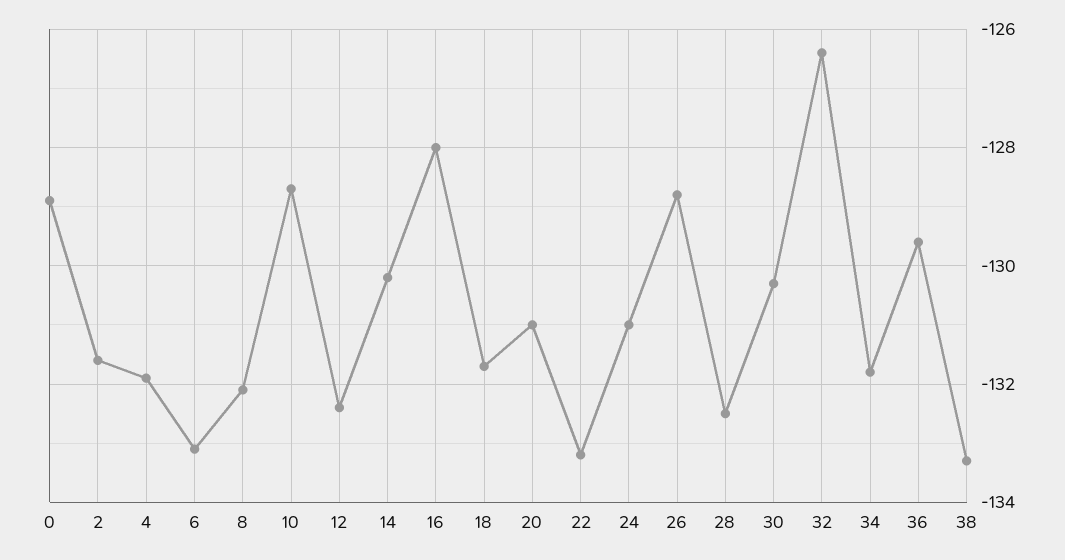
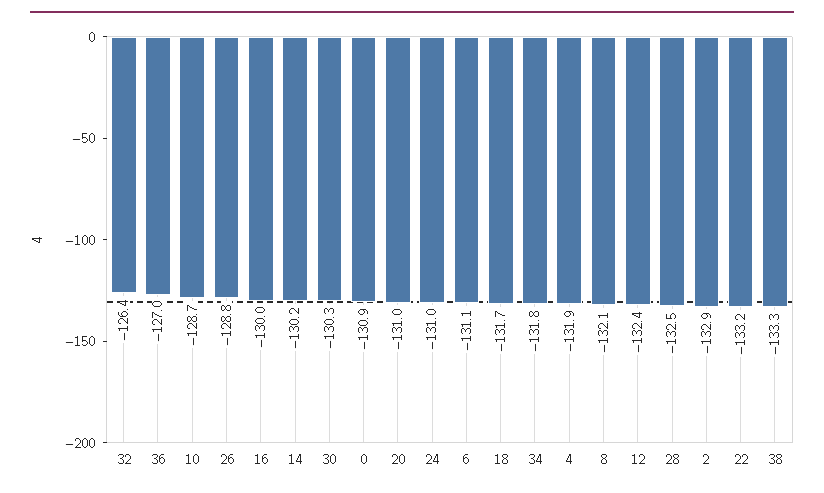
  {
-   "0": -129,
+   "0": -130.9,
-   "2": -131.5,
+   "2": -132.9,
    "4": -131.9,
-   "6": -133,
+   "6": -131.1,
    "8": -132.1,
    "10": -128.7,
    "12": -132.4,
    "14": -130.2,
-   "16": -128,
+   "16": -130,
    "18": -131.7,
    "20": -131,
    "22": -133.2,
    "24": -131,
    "26": -128.8,
    "28": -132.5,
    "30": -130.3,
    "32": -126.4,
    "34": -131.8,
-   "36": -129.5,
+   "36": -127,
    "38": -133.3
  }

